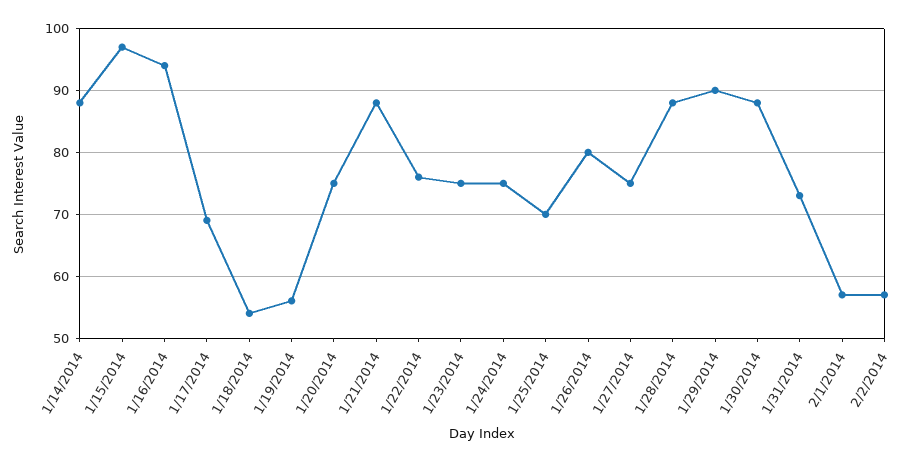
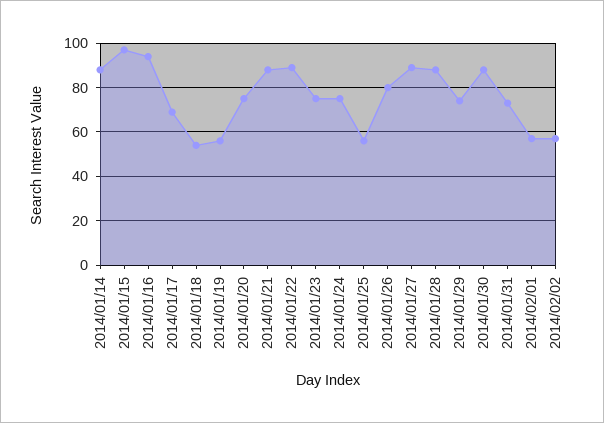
  {
    "1/14/2014": 88,
    "1/15/2014": 97,
    "1/16/2014": 94,
    "1/17/2014": 69,
    "1/18/2014": 54,
    "1/19/2014": 56,
    "1/20/2014": 75,
    "1/21/2014": 88,
-   "1/22/2014": 76,
+   "1/22/2014": 90,
    "1/23/2014": 75,
    "1/24/2014": 75,
-   "1/25/2014": 70,
+   "1/25/2014": 55,
    "1/26/2014": 80,
-   "1/27/2014": 75,
+   "1/27/2014": 90,
    "1/28/2014": 88,
-   "1/29/2014": 90,
+   "1/29/2014": 75,
    "1/30/2014": 88,
    "1/31/2014": 73,
    "2/1/2014": 57,
    "2/2/2014": 57
  }

